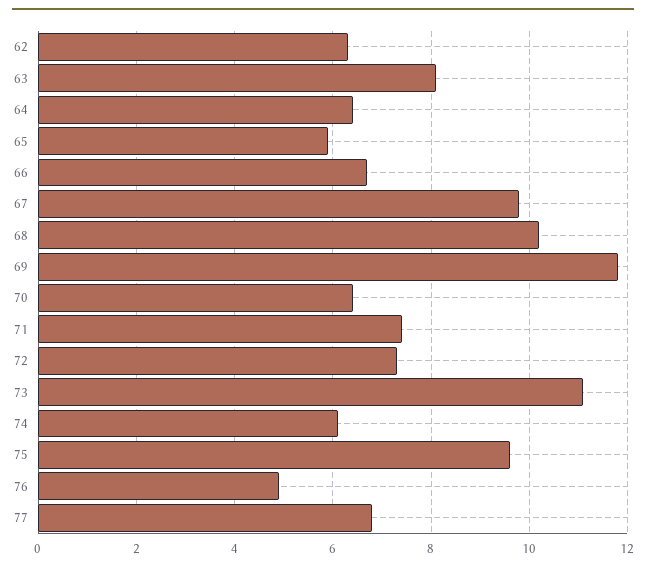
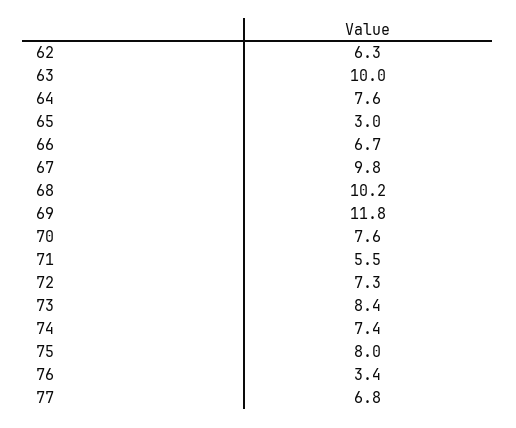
  {
    "62": 6.3,
-   "63": 8,
+   "63": 10,
-   "64": 6.5,
+   "64": 7.6,
-   "65": 6,
+   "65": 3,
    "66": 6.7,
    "67": 9.8,
    "68": 10.2,
    "69": 11.8,
-   "70": 6.5,
+   "70": 7.6,
-   "71": 7.5,
+   "71": 5.5,
    "72": 7.3,
-   "73": 11,
+   "73": 8.4,
-   "74": 6,
+   "74": 7.4,
-   "75": 9.5,
+   "75": 8,
-   "76": 5,
+   "76": 3.4,
    "77": 6.8
  }

